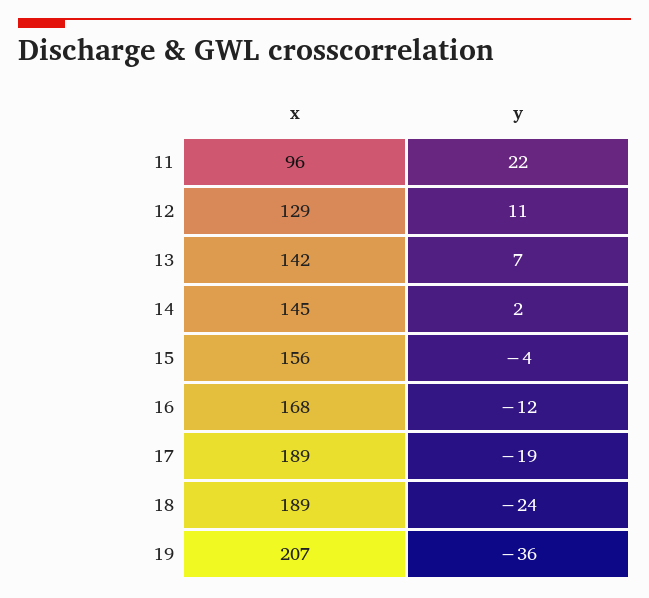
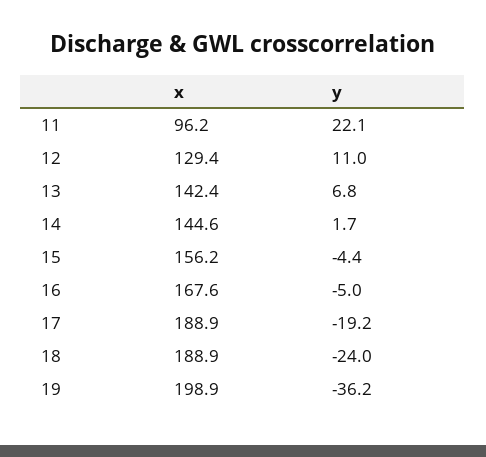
  {
    "x": {
      "11": 96.2,
      "12": 129.4,
      "13": 142.4,
      "14": 144.6,
      "15": 156.2,
      "16": 167.6,
      "17": 188.9,
      "18": 188.9,
-     "19": 207
+     "19": 198.9
    },
    "y": {
      "11": 22.1,
      "12": 11,
      "13": 6.8,
      "14": 1.7,
      "15": -4.4,
-     "16": -12,
+     "16": -5,
      "17": -19.2,
      "18": -24,
      "19": -36.2
    }
  }

